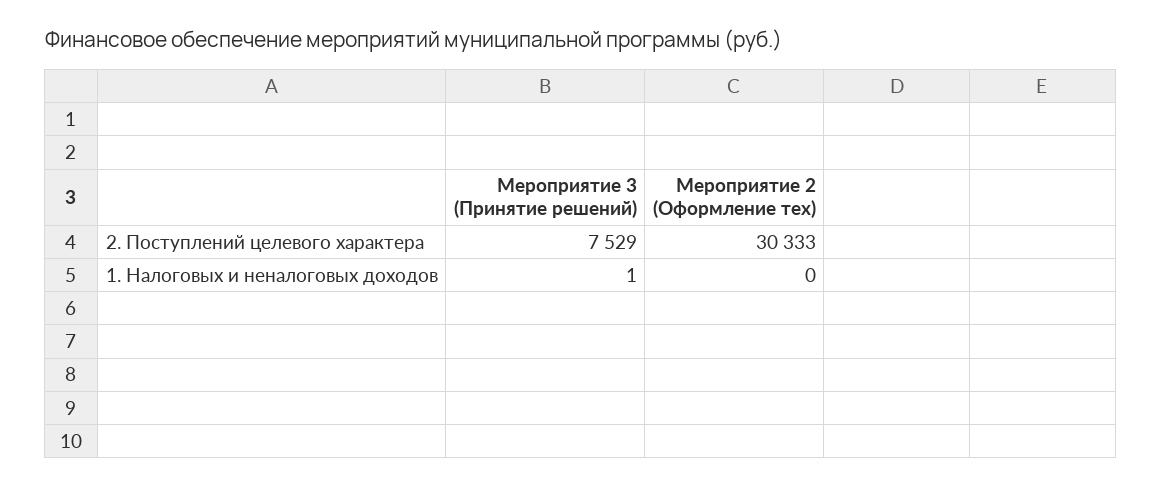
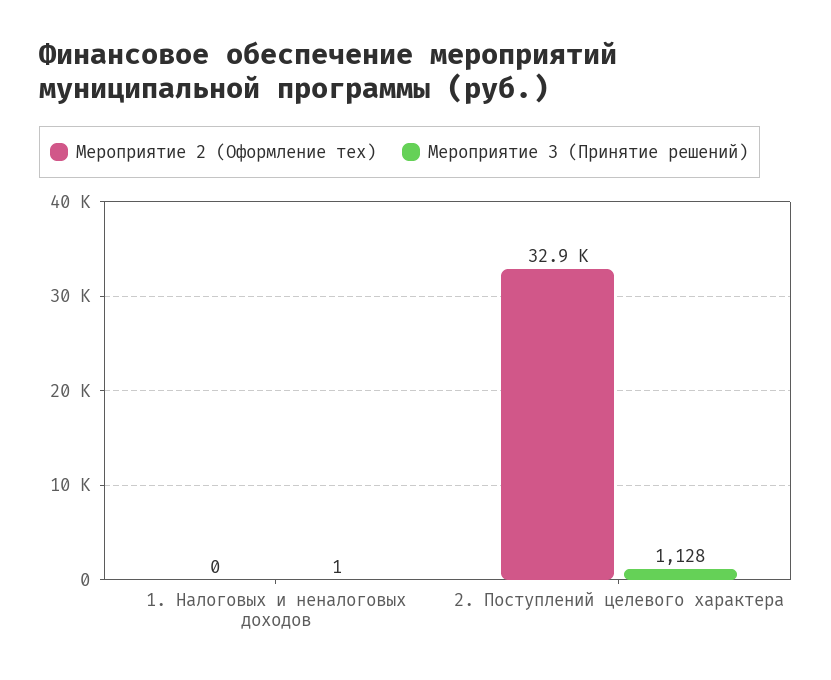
  {
    "Мероприятие 3 (Принятие решений)": {
-     "2. Поступлений целевого характера": 7529,
+     "2. Поступлений целевого характера": 1128,
      "1. Налоговых и неналоговых доходов": 1
    },
    "Мероприятие 2 (Оформление тех)": {
-     "2. Поступлений целевого характера": 30333,
+     "2. Поступлений целевого характера": 32900,
      "1. Налоговых и неналоговых доходов": 0
    }
  }

